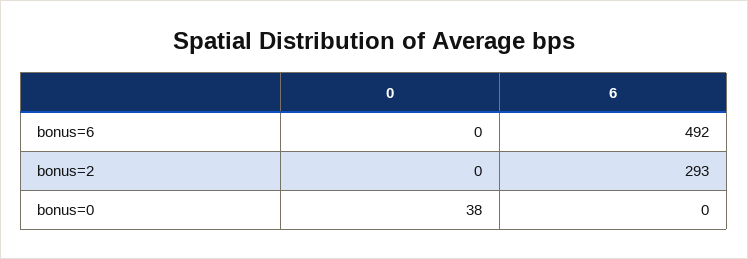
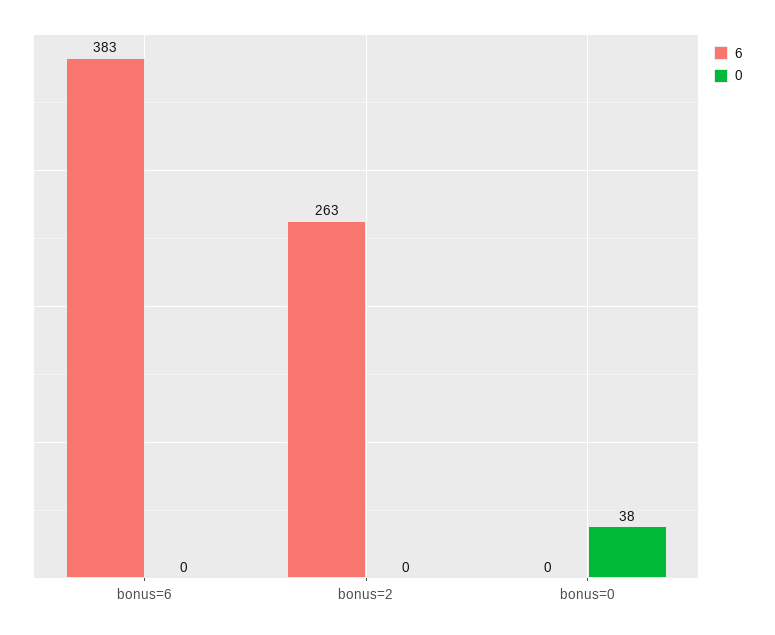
  {
    "0": {
      "bonus=6": 0,
      "bonus=2": 0,
      "bonus=0": 38
    },
    "6": {
-     "bonus=6": 492,
+     "bonus=6": 383,
-     "bonus=2": 293,
+     "bonus=2": 263,
      "bonus=0": 0
    }
  }

